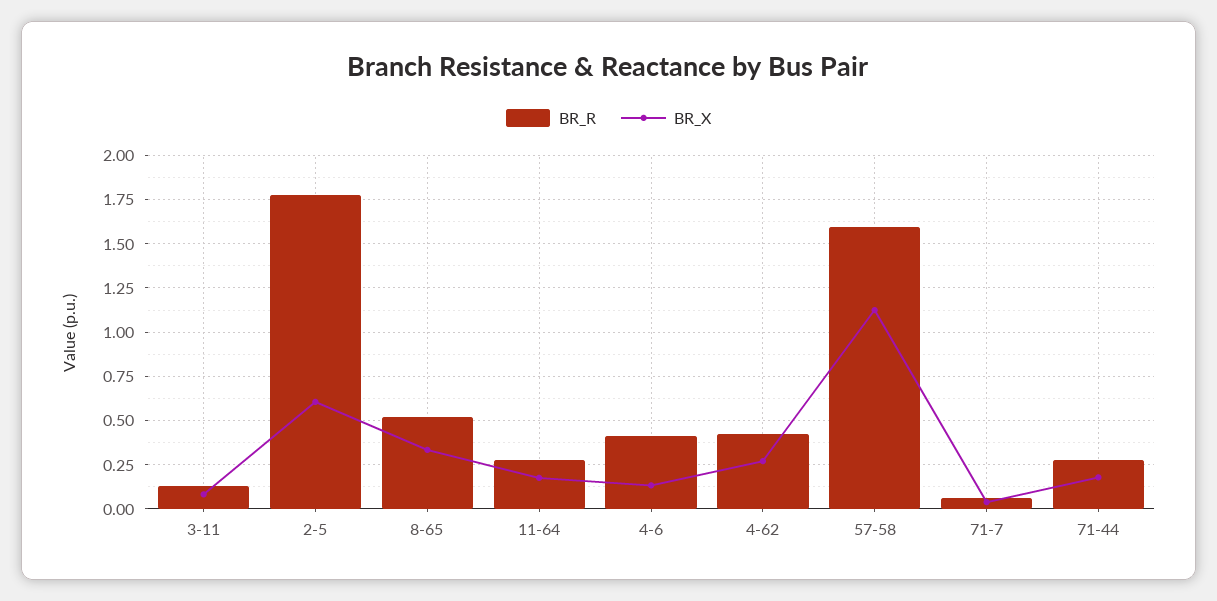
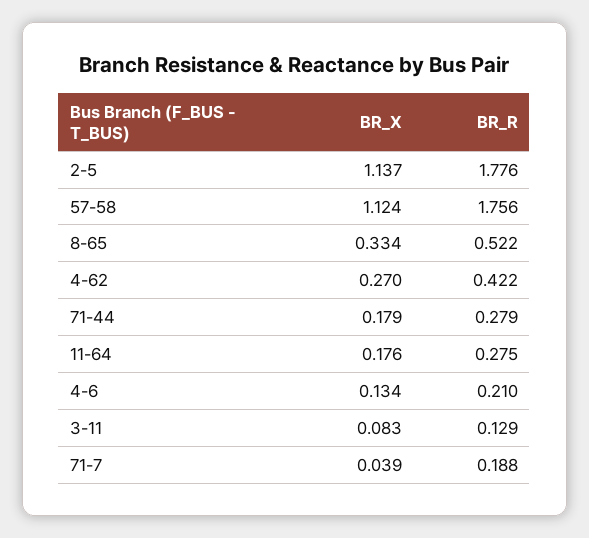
  {
    "BR_R": {
      "3-11": 0.129,
      "2-5": 1.776,
      "8-65": 0.522,
      "11-64": 0.275,
-     "4-6": 0.4,
+     "4-6": 0.21,
      "4-62": 0.422,
-     "57-58": 1.6,
+     "57-58": 1.756,
-     "71-7": 0.05,
+     "71-7": 0.188,
      "71-44": 0.279
    },
    "BR_X": {
      "3-11": 0.083,
-     "2-5": 0.6,
+     "2-5": 1.137,
      "8-65": 0.334,
      "11-64": 0.176,
      "4-6": 0.134,
      "4-62": 0.27,
      "57-58": 1.124,
      "71-7": 0.039,
      "71-44": 0.179
    }
  }

